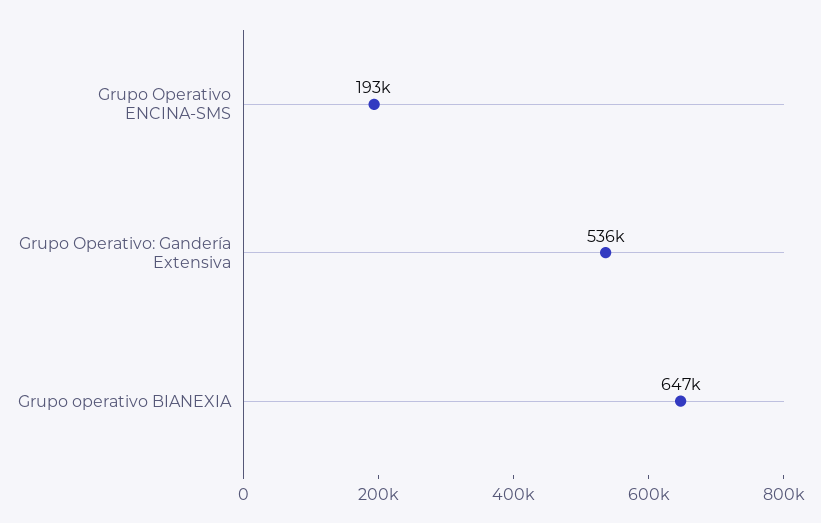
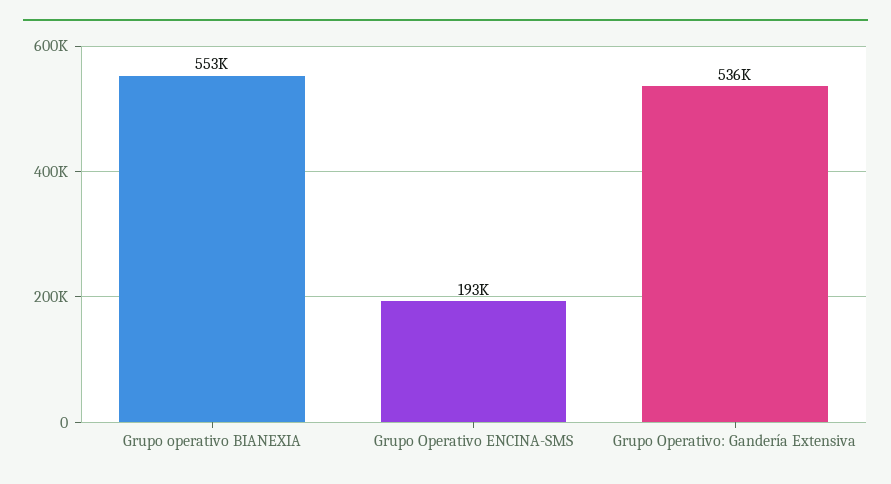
  {
    "Grupo Operativo ENCINA-SMS": 193000,
    "Grupo Operativo: Gandería Extensiva": 536000,
-   "Grupo operativo BIANEXIA": 647000
+   "Grupo operativo BIANEXIA": 553000
  }

